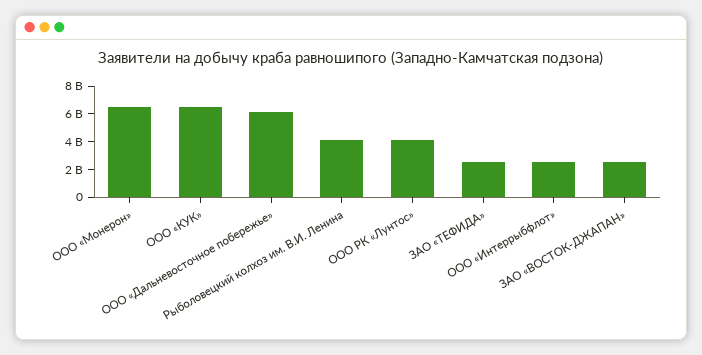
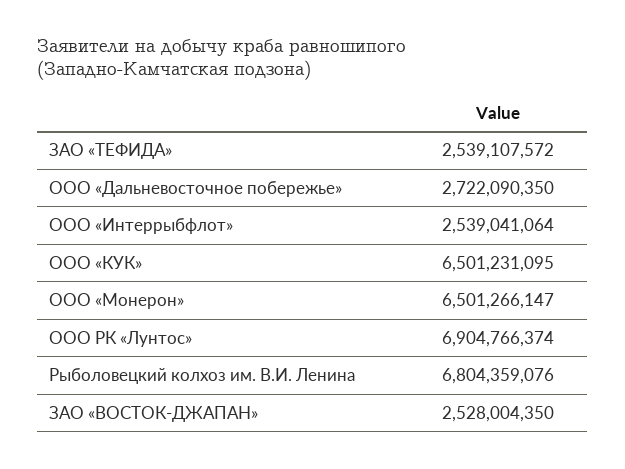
  {
    "ООО «Монерон»": 6501266147,
    "ООО «КУК»": 6501231095,
-   "ООО «Дальневосточное побережье»": 6000000000,
+   "ООО «Дальневосточное побережье»": 2722090350,
-   "Рыболовецкий колхоз им. В.И. Ленина": 4000000000,
+   "Рыболовецкий колхоз им. В.И. Ленина": 6804359076,
-   "ООО РК «Лунтос»": 4000000000,
+   "ООО РК «Лунтос»": 6904766374,
    "ЗАО «ТЕФИДА»": 2539107572,
    "ООО «Интеррыбфлот»": 2539041064,
    "ЗАО «ВОСТОК-ДЖАПАН»": 2528004350
  }

